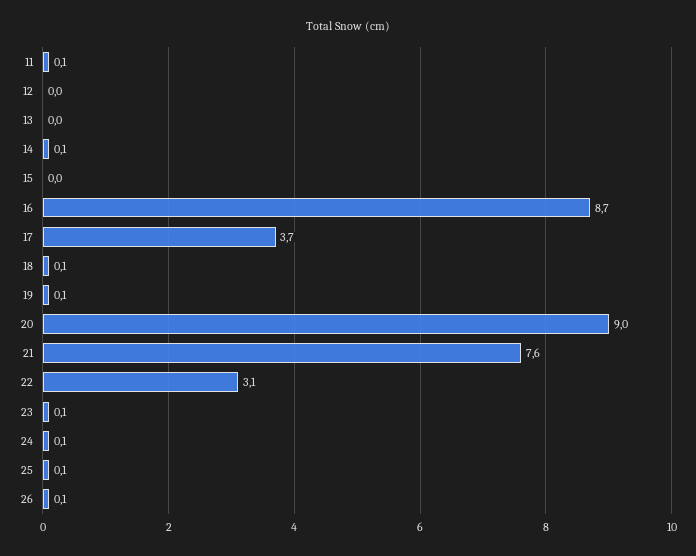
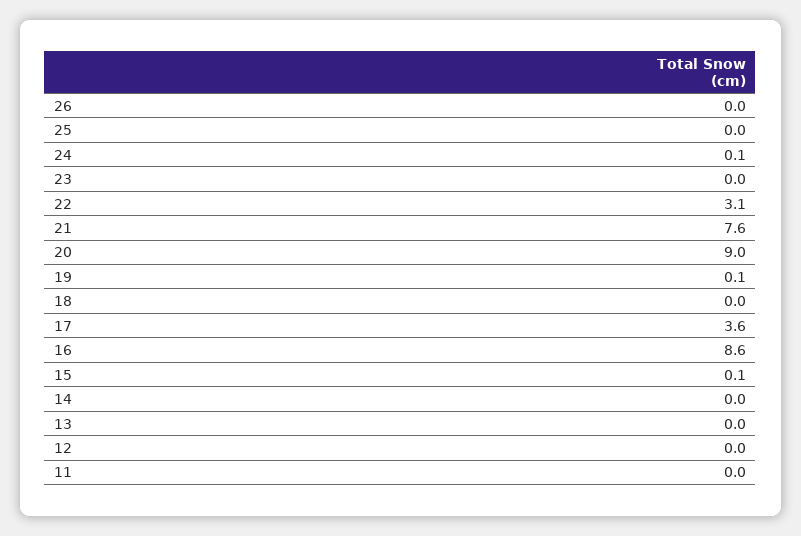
  {
-   "11": 0.1,
+   "11": 0,
    "12": 0,
    "13": 0,
-   "14": 0.1,
+   "14": 0,
-   "15": 0,
+   "15": 0.1,
-   "16": 8.7,
+   "16": 8.6,
-   "17": 3.7,
+   "17": 3.6,
-   "18": 0.1,
+   "18": 0,
    "19": 0.1,
    "20": 9,
    "21": 7.6,
    "22": 3.1,
-   "23": 0.1,
+   "23": 0,
    "24": 0.1,
-   "25": 0.1,
+   "25": 0,
-   "26": 0.1
+   "26": 0
  }

